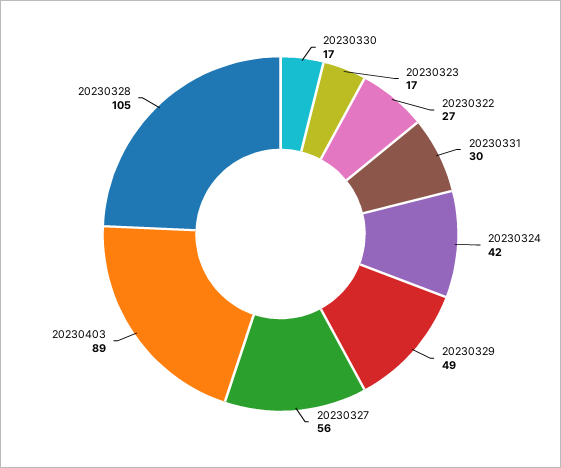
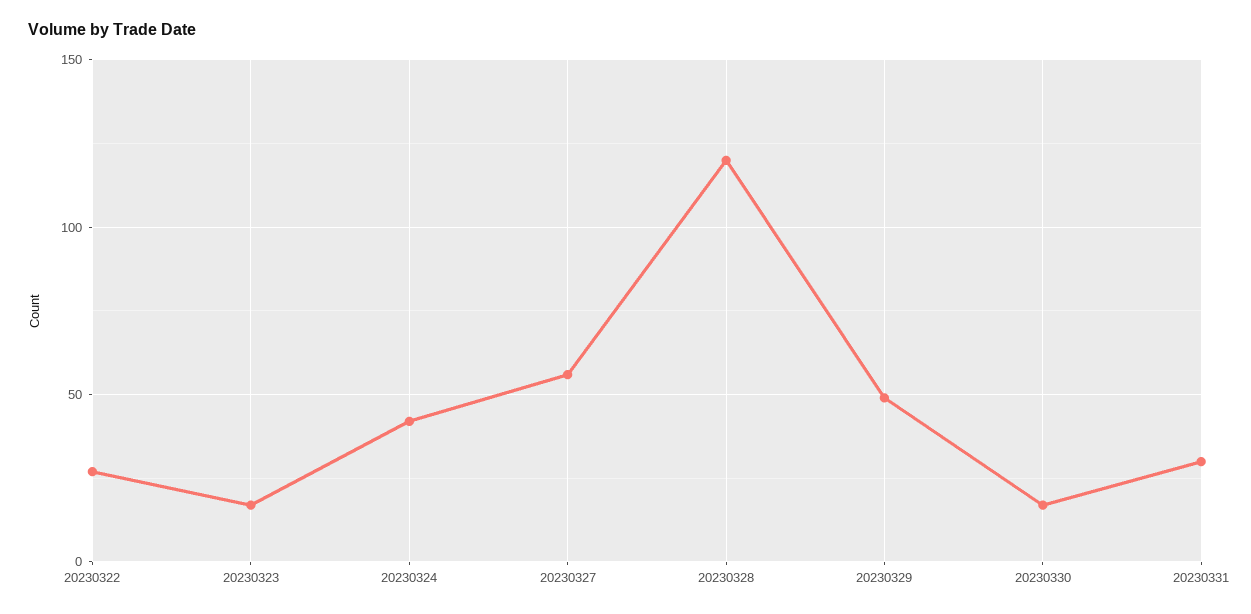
  {
    "20230330": 17,
    "20230323": 17,
    "20230322": 27,
    "20230331": 30,
    "20230324": 42,
    "20230329": 49,
    "20230327": 56,
-   "20230403": 89,
-   "20230328": 105
+   "20230328": 120
  }

